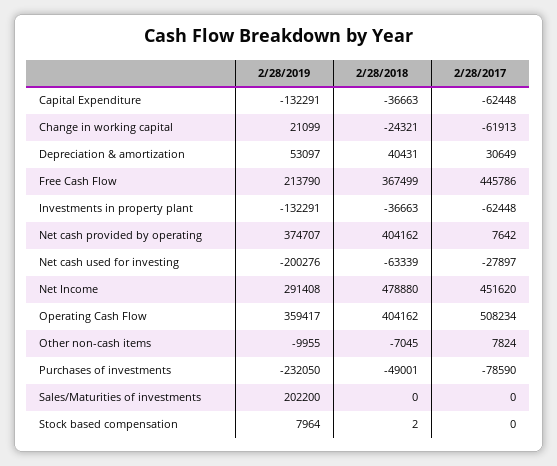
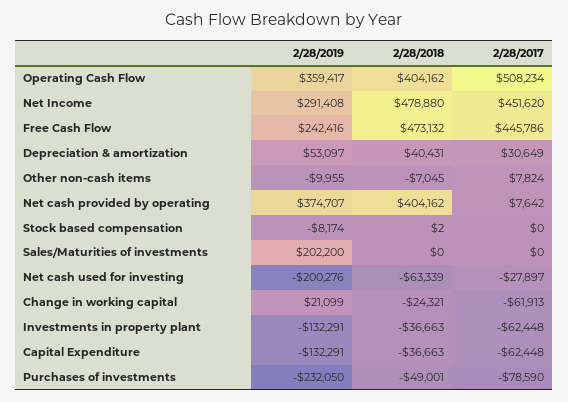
  {
    "2/28/2019": {
      "Capital Expenditure": -132291,
      "Change in working capital": 21099,
      "Depreciation & amortization": 53097,
-     "Free Cash Flow": 213790,
+     "Free Cash Flow": 242416,
      "Investments in property plant": -132291,
      "Net cash provided by operating": 374707,
      "Net cash used for investing": -200276,
      "Net Income": 291408,
      "Operating Cash Flow": 359417,
      "Other non-cash items": -9955,
      "Purchases of investments": -232050,
      "Sales/Maturities of investments": 202200,
-     "Stock based compensation": 7964
+     "Stock based compensation": -8174
    },
    "2/28/2018": {
      "Capital Expenditure": -36663,
      "Change in working capital": -24321,
      "Depreciation & amortization": 40431,
-     "Free Cash Flow": 367499,
+     "Free Cash Flow": 473132,
      "Investments in property plant": -36663,
      "Net cash provided by operating": 404162,
      "Net cash used for investing": -63339,
      "Net Income": 478880,
      "Operating Cash Flow": 404162,
      "Other non-cash items": -7045,
      "Purchases of investments": -49001,
      "Sales/Maturities of investments": 0,
      "Stock based compensation": 2
    },
    "2/28/2017": {
      "Capital Expenditure": -62448,
      "Change in working capital": -61913,
      "Depreciation & amortization": 30649,
      "Free Cash Flow": 445786,
      "Investments in property plant": -62448,
      "Net cash provided by operating": 7642,
      "Net cash used for investing": -27897,
      "Net Income": 451620,
      "Operating Cash Flow": 508234,
      "Other non-cash items": 7824,
      "Purchases of investments": -78590,
      "Sales/Maturities of investments": 0,
      "Stock based compensation": 0
    }
  }

